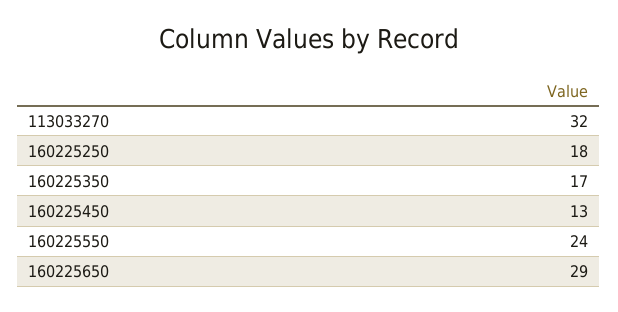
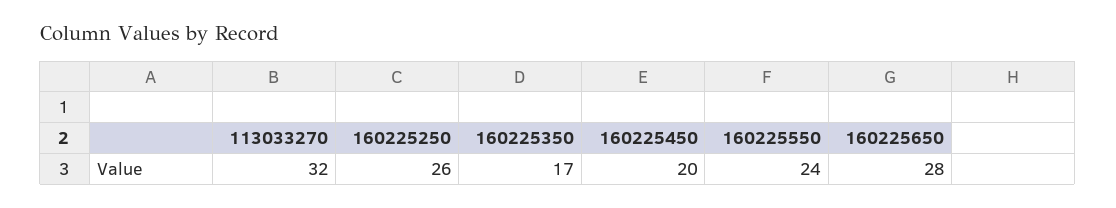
  {
    "113033270": 32,
-   "160225250": 18,
+   "160225250": 26,
    "160225350": 17,
-   "160225450": 13,
+   "160225450": 20,
    "160225550": 24,
-   "160225650": 29
+   "160225650": 28
  }

